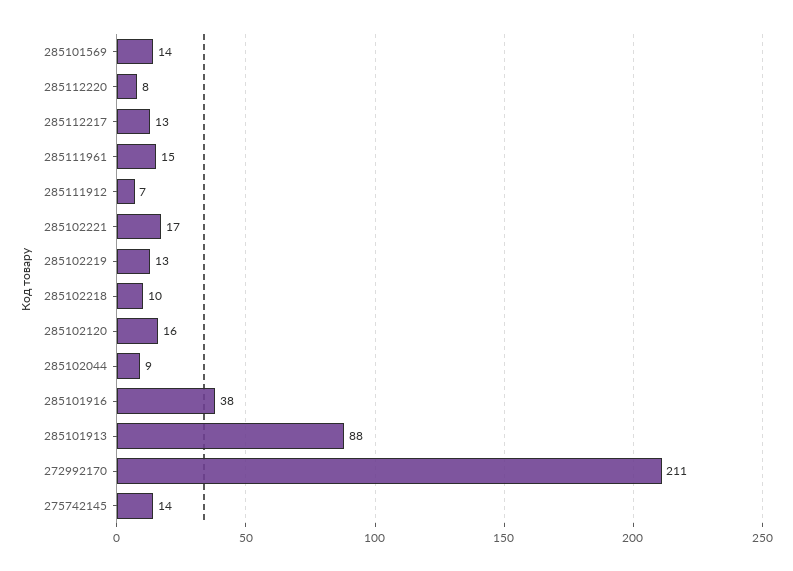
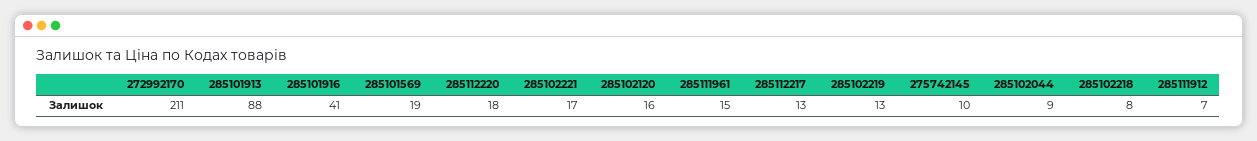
  {
-   "285101569": 14,
+   "285101569": 19,
-   "285112220": 8,
+   "285112220": 18,
    "285112217": 13,
    "285111961": 15,
    "285111912": 7,
    "285102221": 17,
    "285102219": 13,
-   "285102218": 10,
+   "285102218": 8,
    "285102120": 16,
    "285102044": 9,
-   "285101916": 38,
+   "285101916": 41,
    "285101913": 88,
    "272992170": 211,
-   "275742145": 14
+   "275742145": 10
  }

